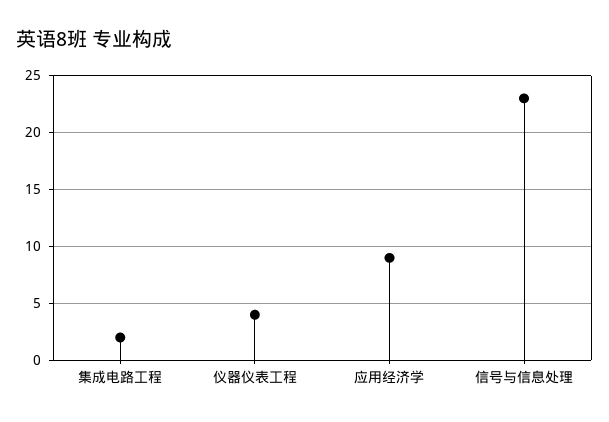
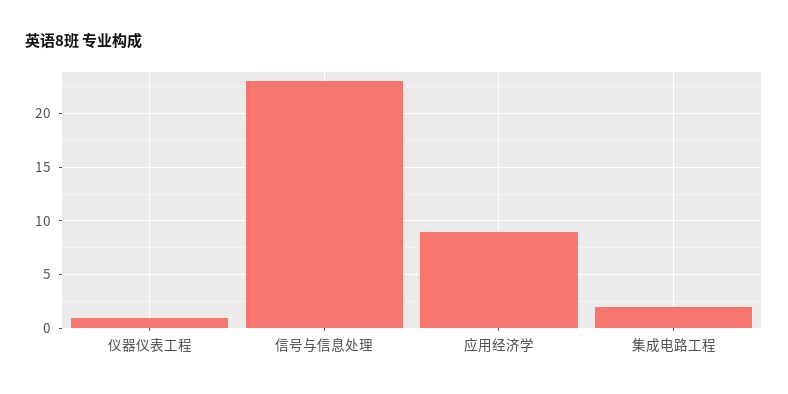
  {
    "集成电路工程": 2,
-   "仪器仪表工程": 4,
+   "仪器仪表工程": 1,
    "应用经济学": 9,
    "信号与信息处理": 23
  }

